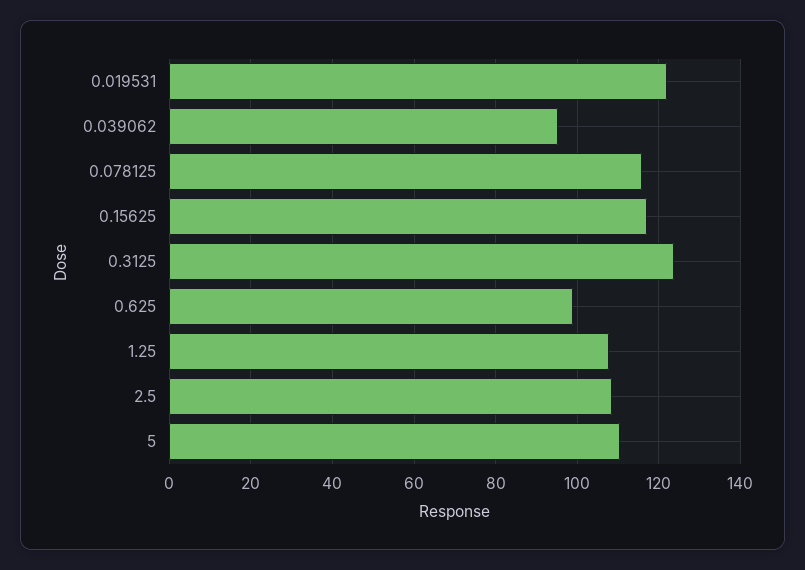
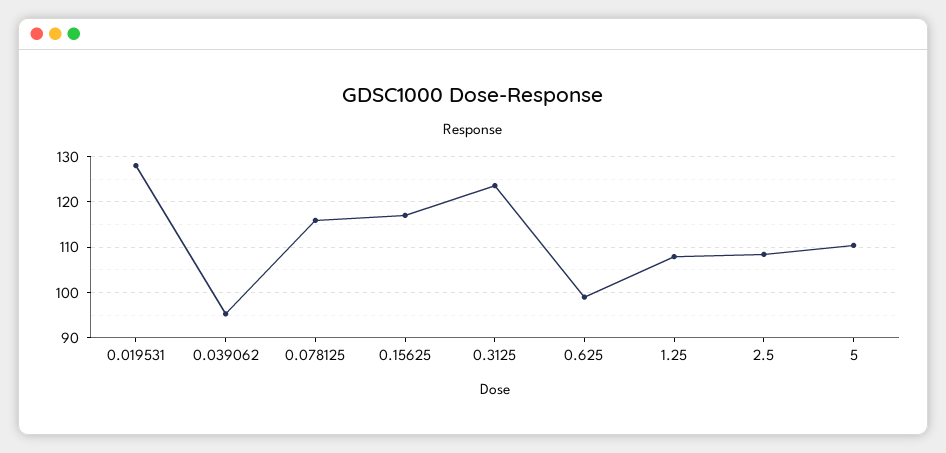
  {
-   "0.019531": 122,
+   "0.019531": 128,
    "0.039062": 96,
    "0.078125": 116,
    "0.15625": 118,
    "0.3125": 124,
    "0.625": 100,
    "1.25": 108,
    "2.5": 108,
    "5": 110
  }

